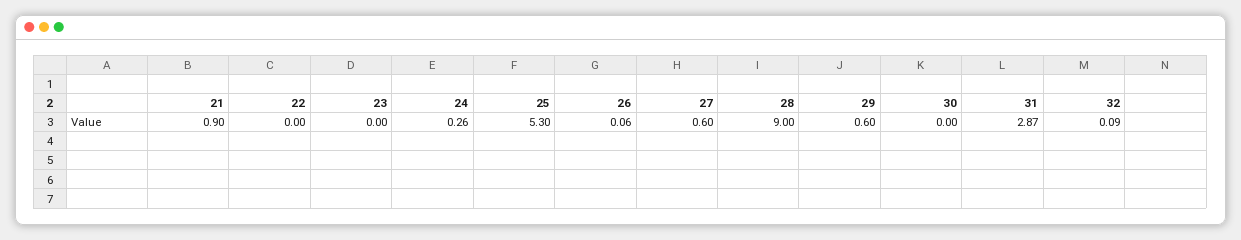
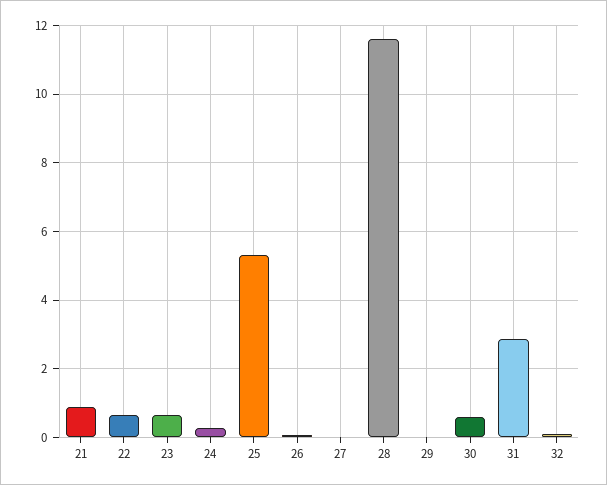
  {
    "21": 0.9,
-   "22": 0,
+   "22": 0.6,
-   "23": 0,
+   "23": 0.6,
    "24": 0.26,
    "25": 5.3,
    "26": 0.06,
-   "27": 0.6,
+   "27": 0,
-   "28": 9,
+   "28": 11.6,
-   "29": 0.6,
+   "29": 0,
-   "30": 0,
+   "30": 0.6,
    "31": 2.87,
    "32": 0.09
  }

